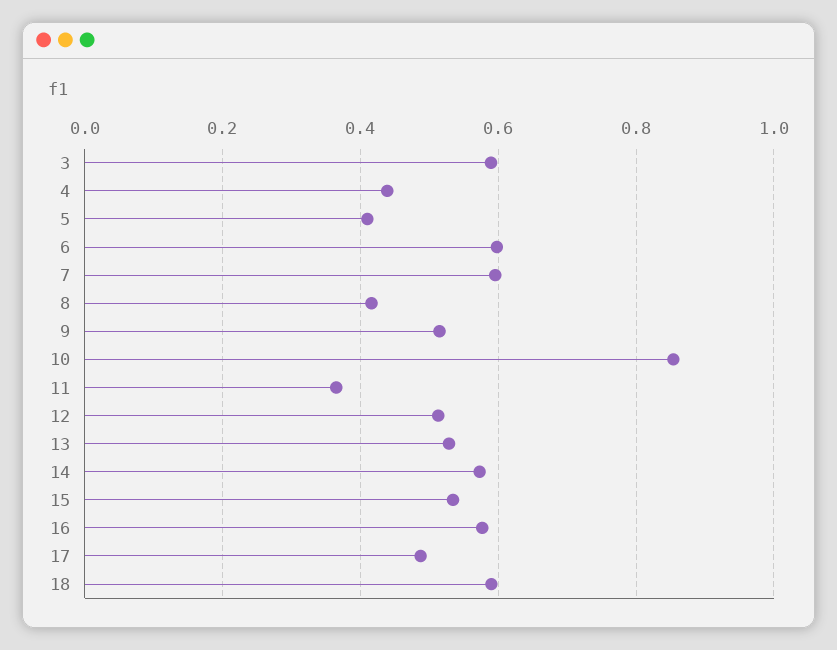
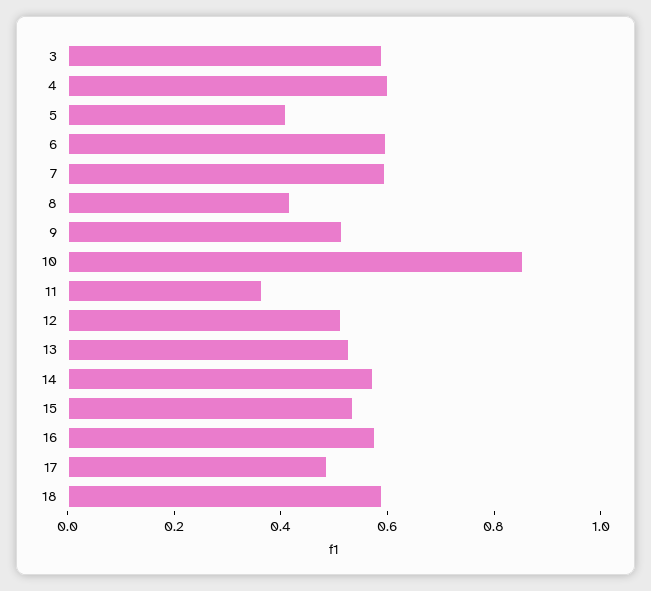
  {
    "3": 0.58,
-   "4": 0.44,
+   "4": 0.6,
    "5": 0.42,
    "6": 0.6,
    "7": 0.6,
    "8": 0.42,
    "9": 0.52,
    "10": 0.86,
    "11": 0.36,
    "12": 0.52,
    "13": 0.52,
    "14": 0.58,
    "15": 0.54,
    "16": 0.58,
    "17": 0.48,
    "18": 0.6
  }

